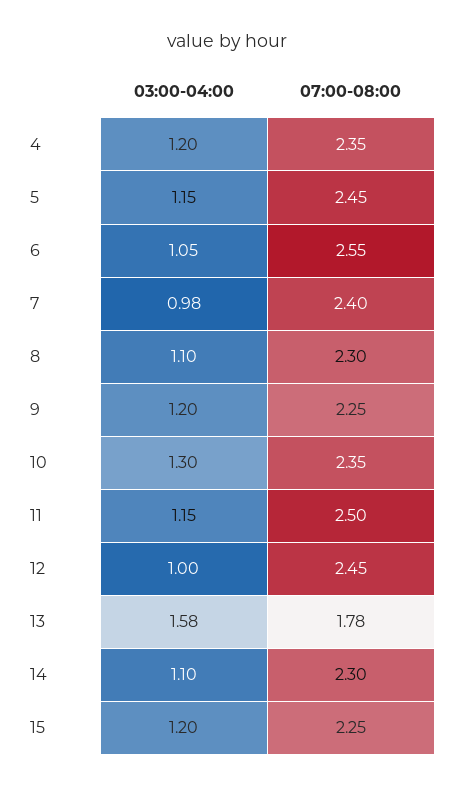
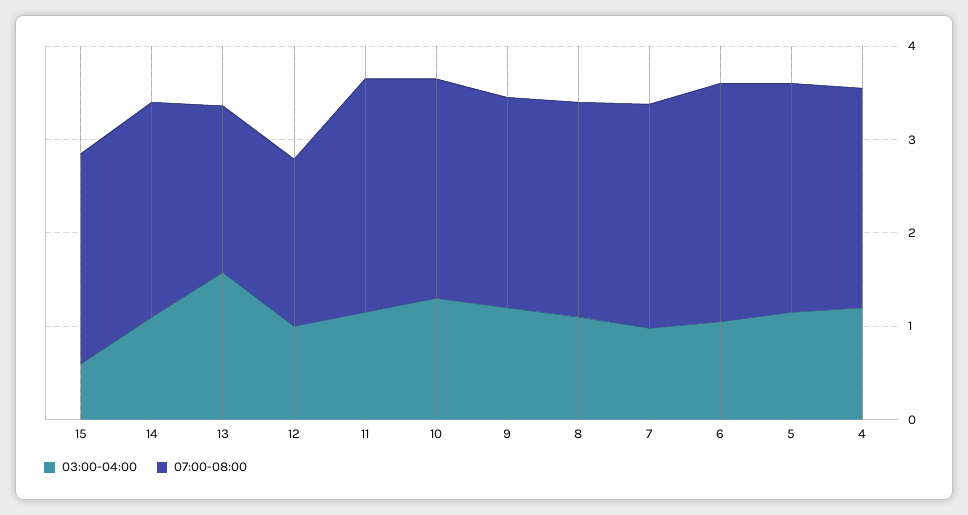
  {
    "03:00-04:00": {
      "4": 1.2,
      "5": 1.15,
      "6": 1.05,
      "7": 0.98,
      "8": 1.1,
      "9": 1.2,
      "10": 1.3,
      "11": 1.15,
      "12": 1,
      "13": 1.58,
      "14": 1.1,
-     "15": 1.2
+     "15": 0.6
    },
    "07:00-08:00": {
      "4": 2.35,
      "5": 2.45,
      "6": 2.55,
      "7": 2.4,
      "8": 2.3,
      "9": 2.25,
      "10": 2.35,
      "11": 2.5,
-     "12": 2.45,
+     "12": 1.8,
      "13": 1.78,
      "14": 2.3,
      "15": 2.25
    }
  }

